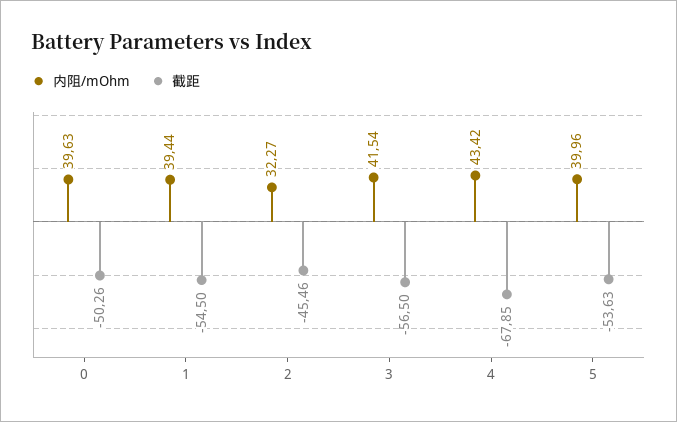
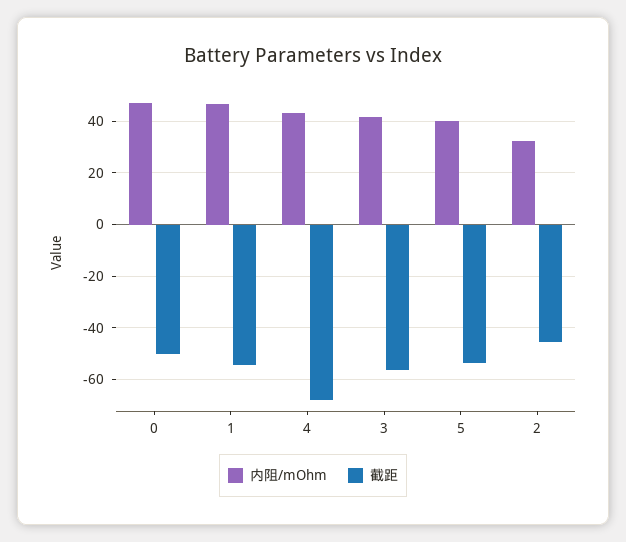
  {
    "内阻/mOhm": {
-     "0": 39.63,
+     "0": 47.5,
-     "1": 39.44,
+     "1": 47.5,
      "2": 32.27,
      "3": 41.54,
      "4": 43.42,
      "5": 39.96
    },
    "截距": {
      "0": -50.26,
      "1": -54.5,
      "2": -45.46,
      "3": -56.5,
      "4": -67.85,
      "5": -53.63
    }
  }

